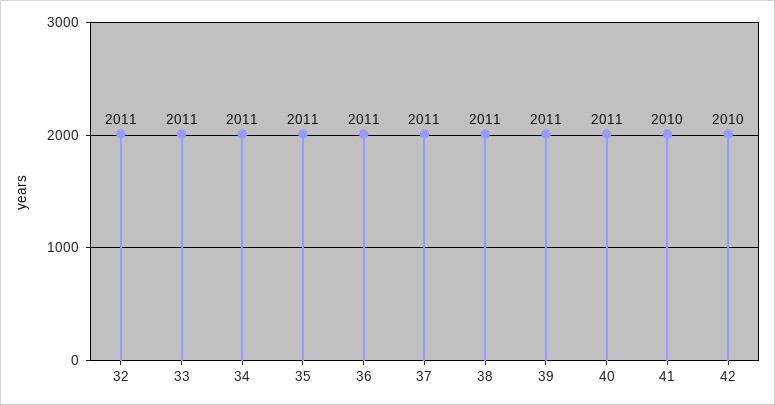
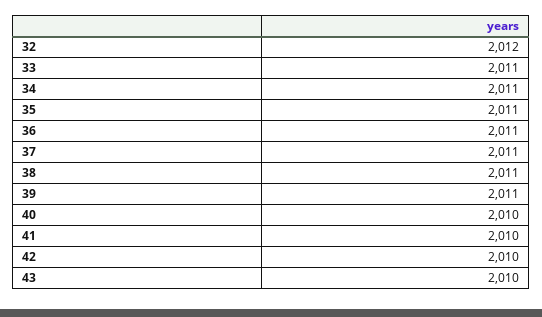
  {
-   "32": 2011,
+   "32": 2012,
    "33": 2011,
    "34": 2011,
    "35": 2011,
    "36": 2011,
    "37": 2011,
    "38": 2011,
    "39": 2011,
-   "40": 2011,
+   "40": 2010,
    "41": 2010,
-   "42": 2010
+   "42": 2010,
+   "43": 2010
  }

